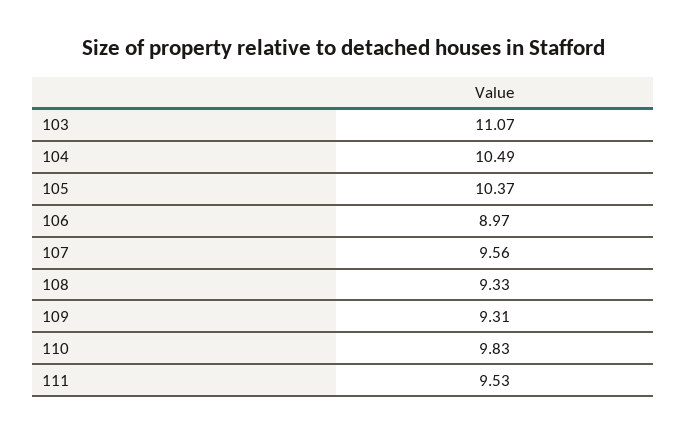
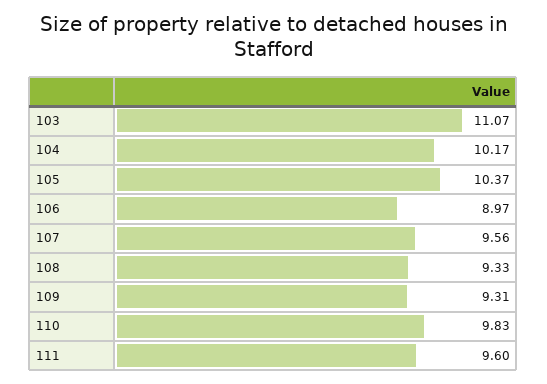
  {
    "103": 11.07,
-   "104": 10.49,
+   "104": 10.17,
    "105": 10.37,
    "106": 8.97,
    "107": 9.56,
    "108": 9.33,
    "109": 9.31,
    "110": 9.83,
-   "111": 9.53
+   "111": 9.6
  }

